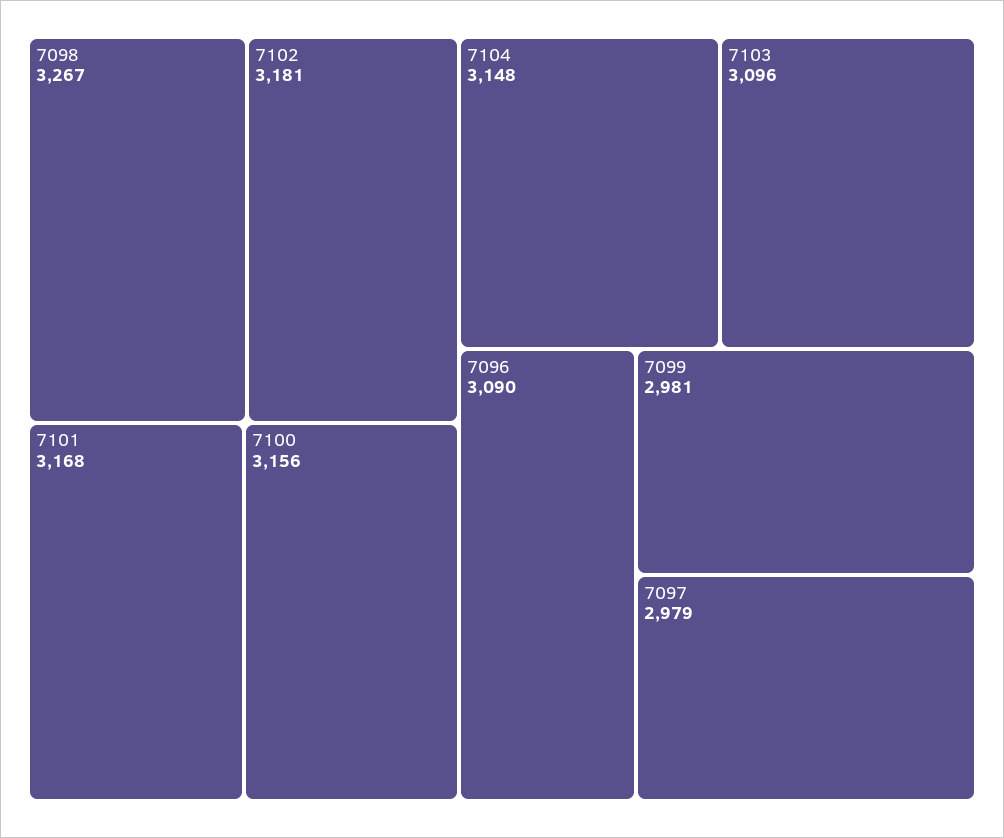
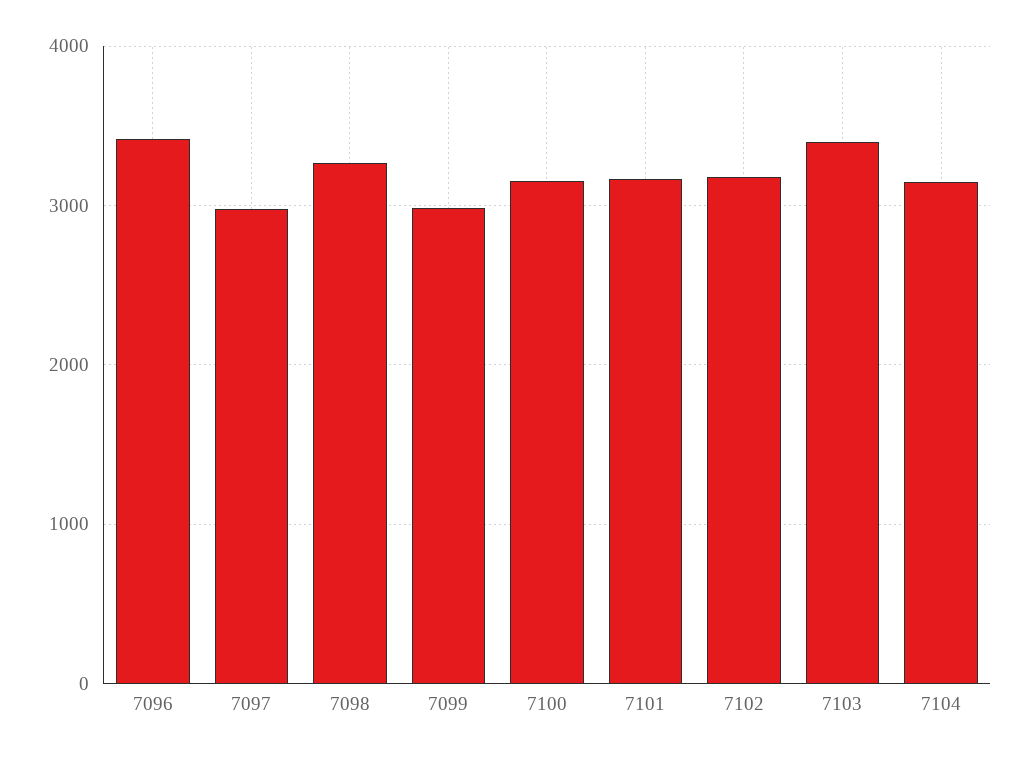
  {
    "7098": 3267,
    "7102": 3181,
    "7101": 3168,
    "7100": 3156,
    "7104": 3148,
-   "7103": 3096,
+   "7103": 3400,
-   "7096": 3090,
+   "7096": 3400,
    "7099": 2981,
    "7097": 2979
  }

